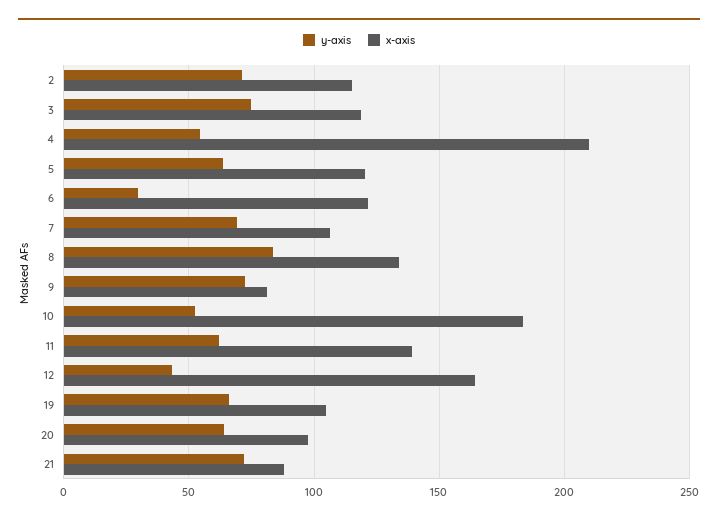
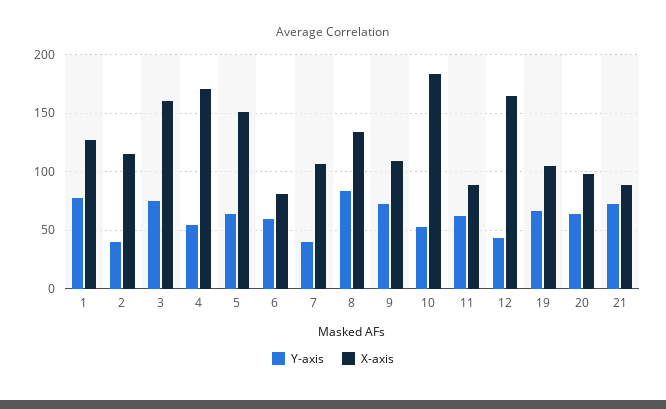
  {
    "y-axis": {
-     "2": 70,
+     "2": 40,
      "3": 75,
      "4": 55,
      "5": 65,
-     "6": 30,
+     "6": 60,
-     "7": 70,
+     "7": 40,
      "8": 85,
      "9": 70,
      "10": 55,
      "11": 60,
      "12": 45,
      "19": 65,
      "20": 65,
-     "21": 70
+     "21": 70,
+     "1": 80
    },
    "x-axis": {
      "2": 115,
-     "3": 120,
+     "3": 160,
-     "4": 210,
+     "4": 170,
-     "5": 120,
+     "5": 150,
-     "6": 120,
+     "6": 80,
      "7": 105,
      "8": 135,
-     "9": 80,
+     "9": 110,
      "10": 185,
-     "11": 140,
+     "11": 90,
      "12": 165,
      "19": 105,
      "20": 100,
-     "21": 90
+     "21": 90,
+     "1": 130
    }
  }

